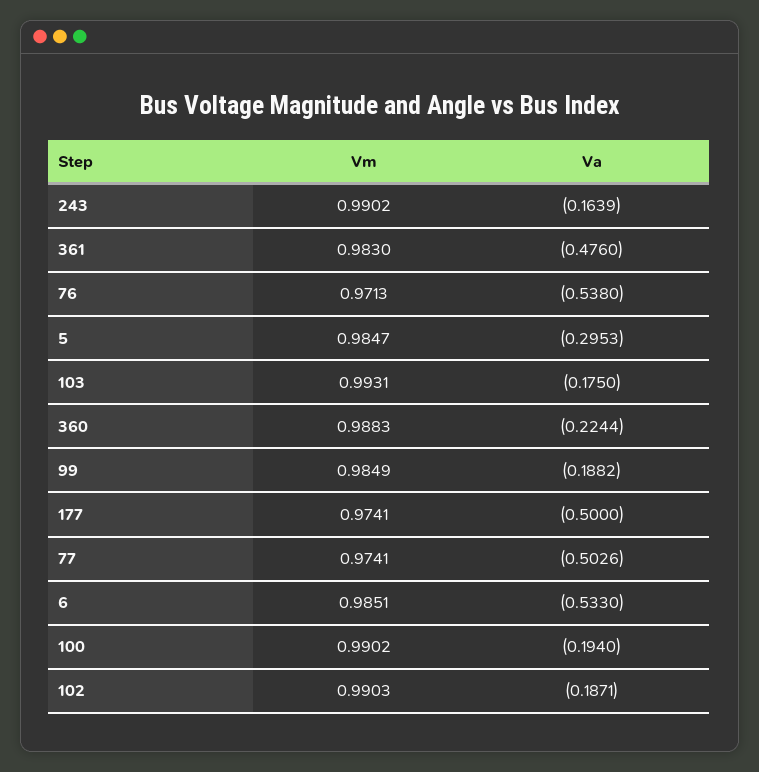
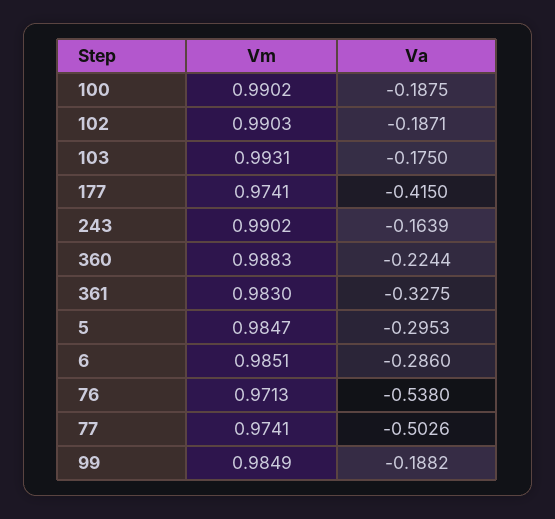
  {
    "Vm": {
      "243": 0.9902,
      "361": 0.983,
      "76": 0.9713,
      "5": 0.9847,
      "103": 0.9931,
      "360": 0.9883,
      "99": 0.9849,
      "177": 0.9741,
      "77": 0.9741,
      "6": 0.9851,
      "100": 0.9902,
      "102": 0.9903
    },
    "Va": {
      "243": -0.1639,
-     "361": -0.476,
+     "361": -0.3275,
      "76": -0.538,
      "5": -0.2953,
      "103": -0.175,
      "360": -0.2244,
      "99": -0.1882,
-     "177": -0.5,
+     "177": -0.415,
      "77": -0.5026,
-     "6": -0.533,
+     "6": -0.286,
-     "100": -0.194,
+     "100": -0.1875,
      "102": -0.1871
    }
  }

